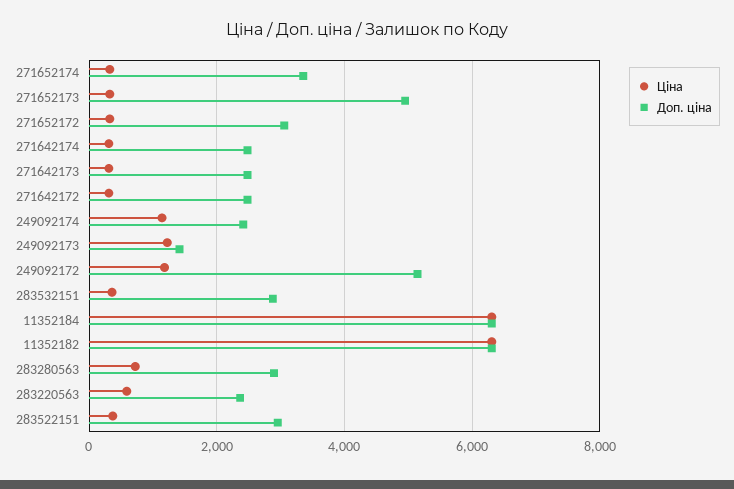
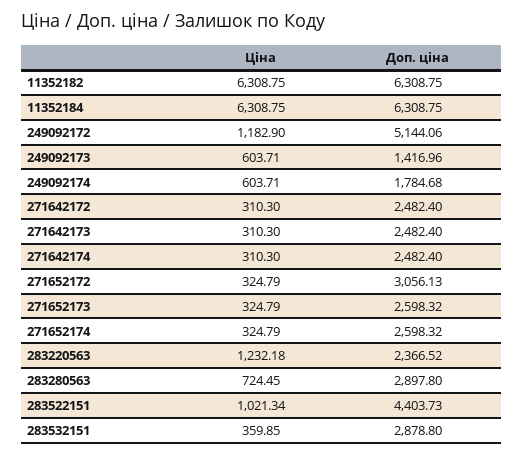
  {
    "Ціна": {
      "271652174": 324.79,
      "271652173": 324.79,
      "271652172": 324.79,
      "271642174": 310.3,
      "271642173": 310.3,
      "271642172": 310.3,
-     "249092174": 1200,
+     "249092174": 603.71,
-     "249092173": 1200,
+     "249092173": 603.71,
      "249092172": 1182.9,
      "283532151": 359.85,
      "11352184": 6308.75,
      "11352182": 6308.75,
      "283280563": 724.45,
-     "283220563": 600,
+     "283220563": 1232.18,
-     "283522151": 400
+     "283522151": 1021.34
    },
    "Доп. ціна": {
-     "271652174": 3400,
+     "271652174": 2598.32,
-     "271652173": 5000,
+     "271652173": 2598.32,
      "271652172": 3056.13,
      "271642174": 2482.4,
      "271642173": 2482.4,
      "271642172": 2482.4,
-     "249092174": 2400,
+     "249092174": 1784.68,
      "249092173": 1416.96,
      "249092172": 5144.06,
      "283532151": 2878.8,
      "11352184": 6308.75,
      "11352182": 6308.75,
      "283280563": 2897.8,
      "283220563": 2366.52,
-     "283522151": 3000
+     "283522151": 4403.73
    }
  }

